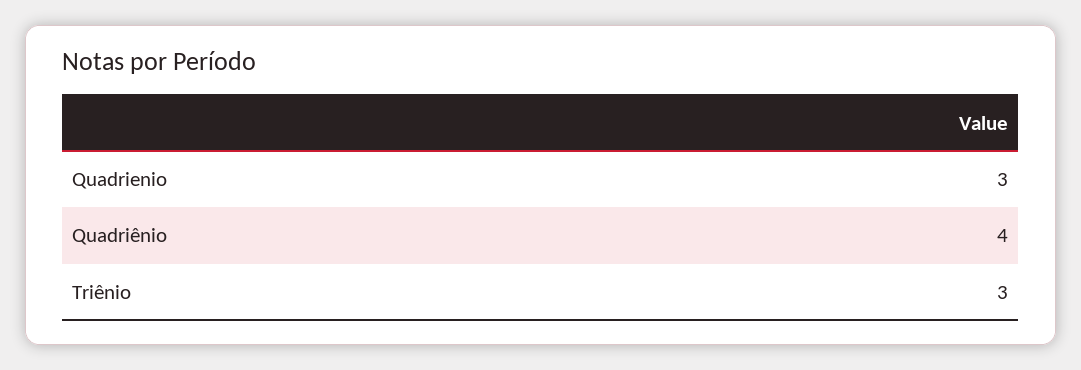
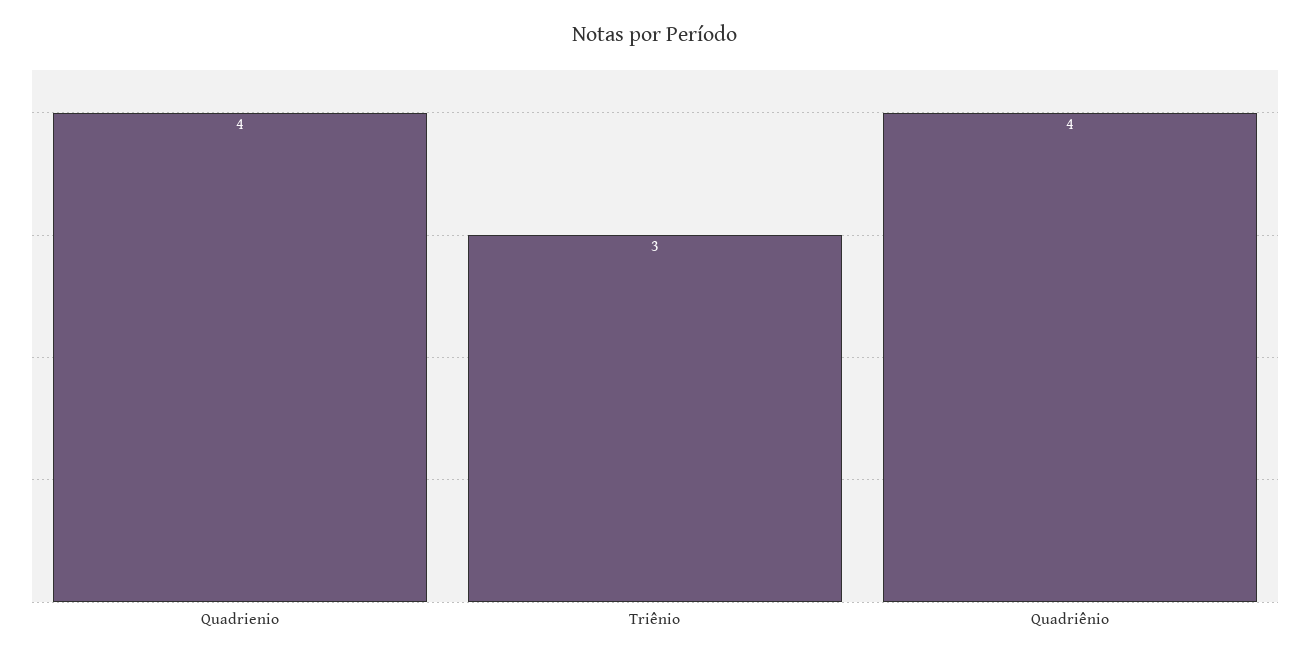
  {
-   "Quadrienio": 3,
+   "Quadrienio": 4,
    "Quadriênio": 4,
    "Triênio": 3
  }

